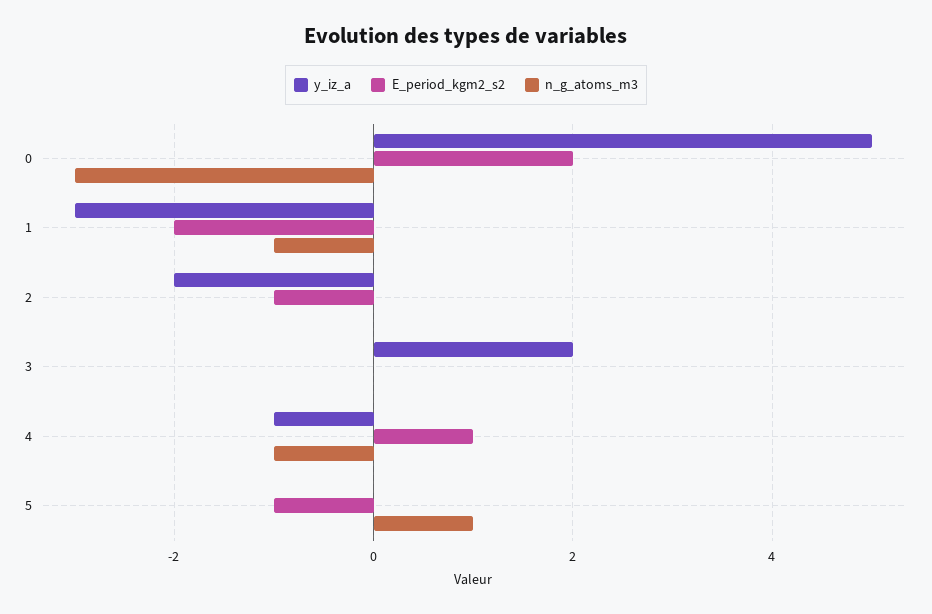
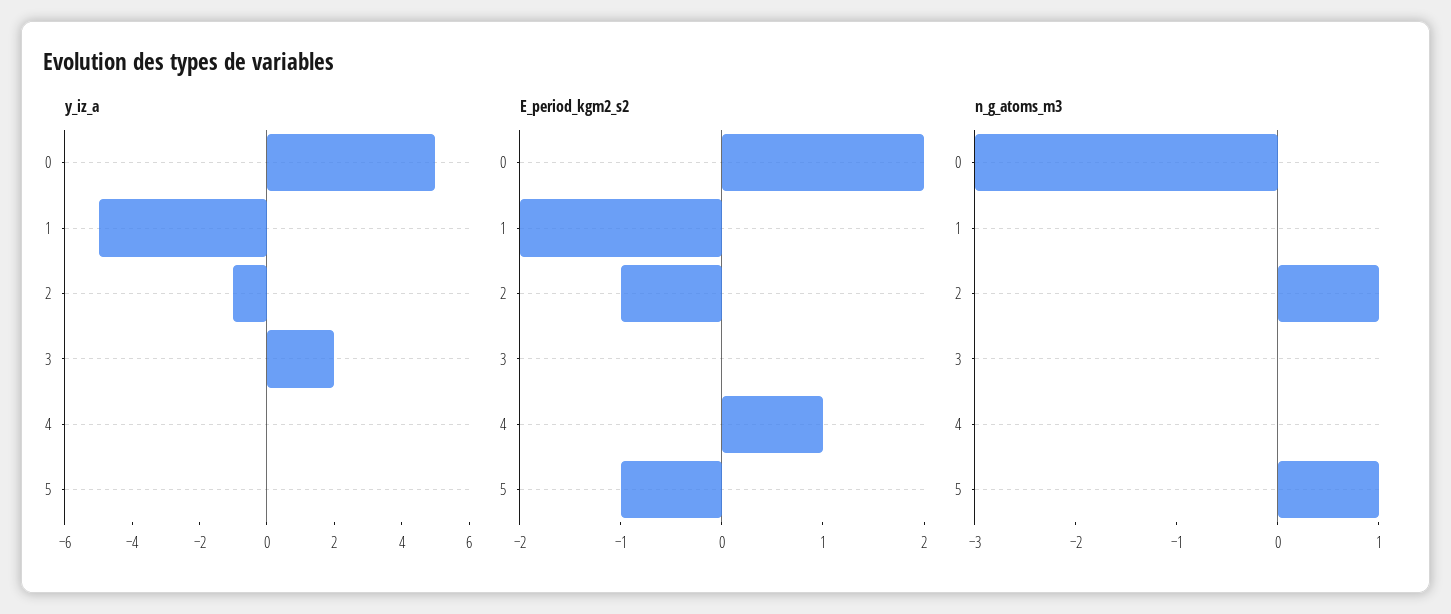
  {
    "y_iz_a": {
      "0": 5,
-     "1": -3,
+     "1": -5,
-     "2": -2,
+     "2": -1,
      "3": 2,
-     "4": -1,
+     "4": 0,
      "5": 0
    },
    "E_period_kgm2_s2": {
      "0": 2,
      "1": -2,
      "2": -1,
      "3": 0,
      "4": 1,
      "5": -1
    },
    "n_g_atoms_m3": {
      "0": -3,
-     "1": -1,
+     "1": 0,
-     "2": 0,
+     "2": 1,
      "3": 0,
-     "4": -1,
+     "4": 0,
      "5": 1
    }
  }

